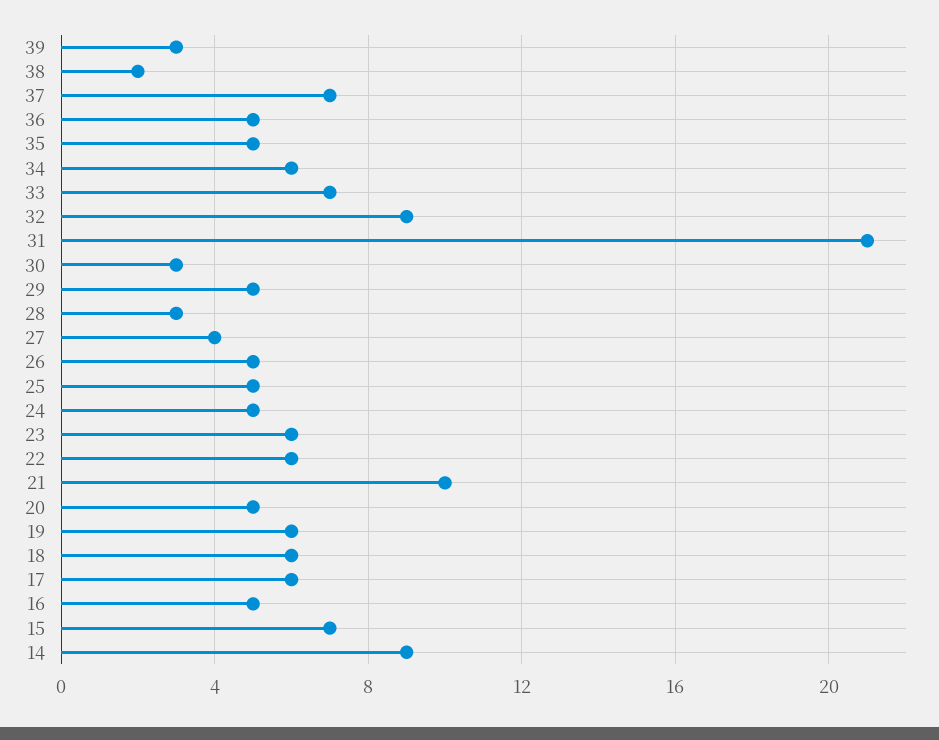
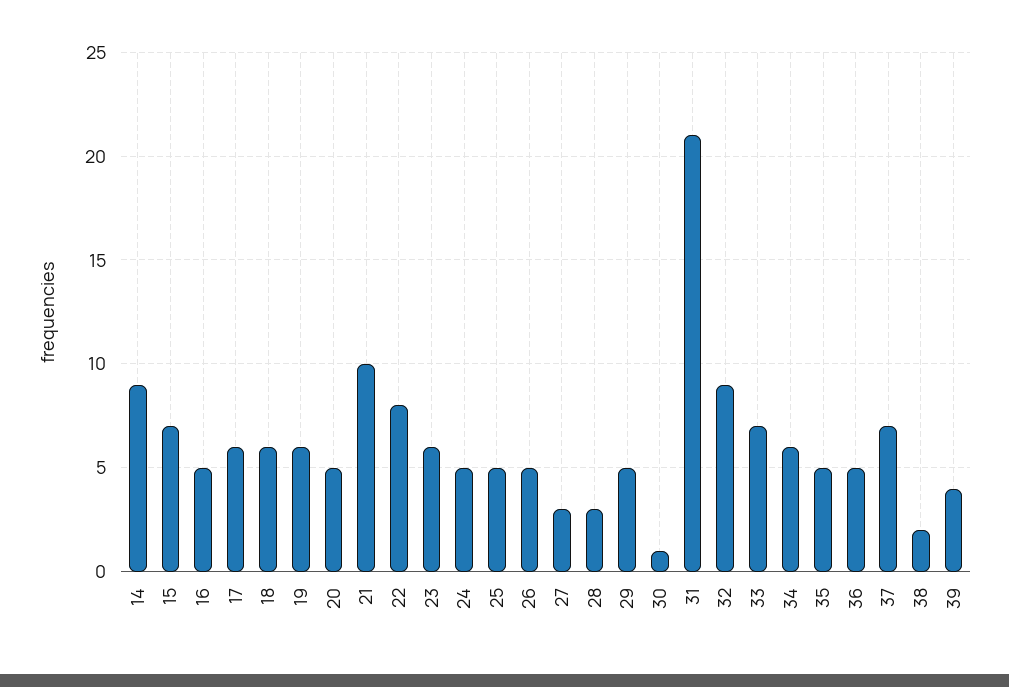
  {
-   "39": 3,
+   "39": 4,
    "38": 2,
    "37": 7,
    "36": 5,
    "35": 5,
    "34": 6,
    "33": 7,
    "32": 9,
    "31": 21,
-   "30": 3,
+   "30": 1,
    "29": 5,
    "28": 3,
-   "27": 4,
+   "27": 3,
    "26": 5,
    "25": 5,
    "24": 5,
    "23": 6,
-   "22": 6,
+   "22": 8,
    "21": 10,
    "20": 5,
    "19": 6,
    "18": 6,
    "17": 6,
    "16": 5,
    "15": 7,
    "14": 9
  }

